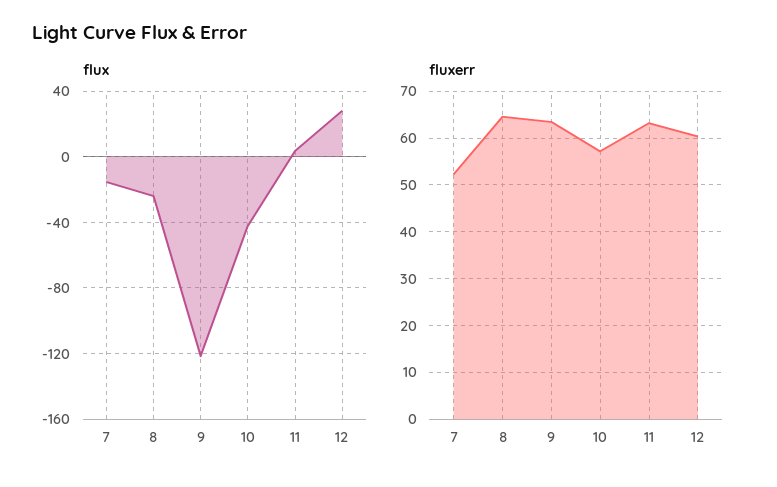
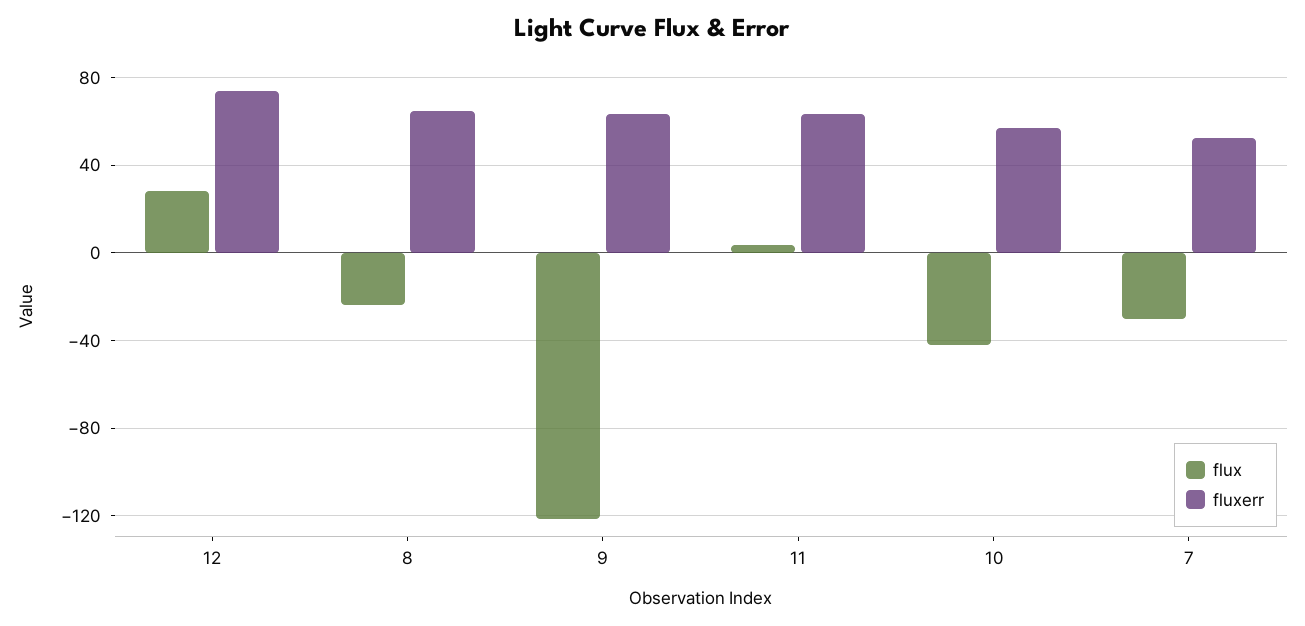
  {
    "flux": {
-     "7": -15,
+     "7": -30,
      "8": -25,
      "9": -120,
      "10": -40,
      "11": 5,
      "12": 30
    },
    "fluxerr": {
      "7": 52,
      "8": 64,
      "9": 64,
      "10": 58,
      "11": 64,
-     "12": 60
+     "12": 75
    }
  }

